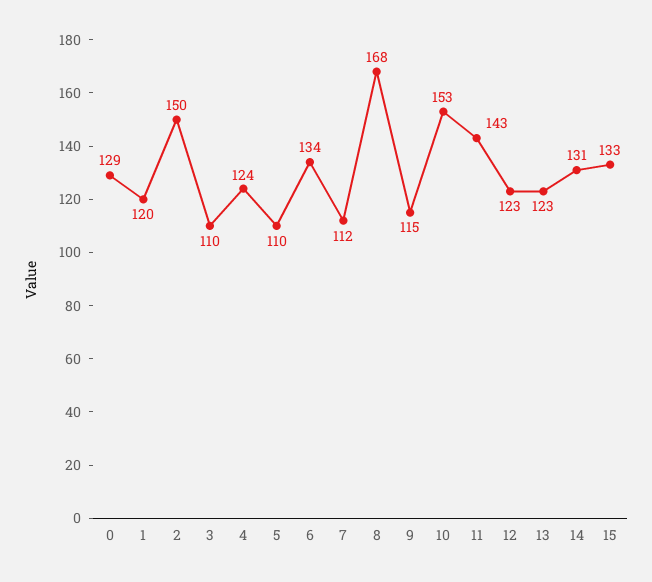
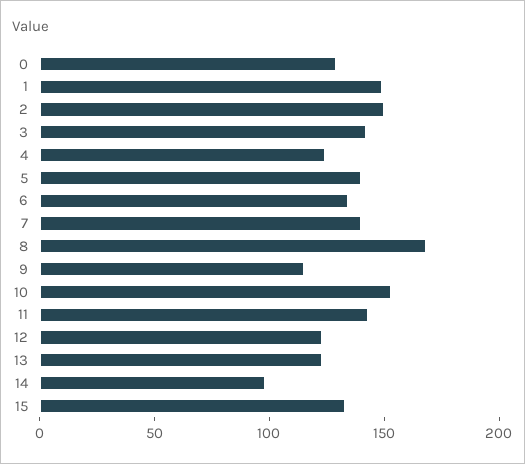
  {
    "0": 129,
-   "1": 120,
+   "1": 150,
    "2": 150,
-   "3": 110,
+   "3": 140,
    "4": 124,
-   "5": 110,
+   "5": 140,
    "6": 134,
-   "7": 112,
+   "7": 140,
    "8": 168,
    "9": 115,
    "10": 153,
    "11": 143,
    "12": 123,
    "13": 123,
-   "14": 131,
+   "14": 100,
    "15": 133
  }

